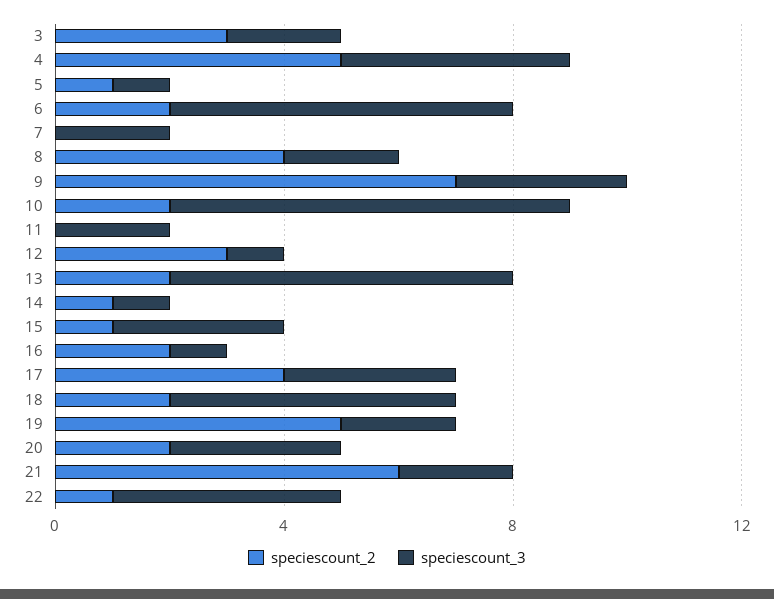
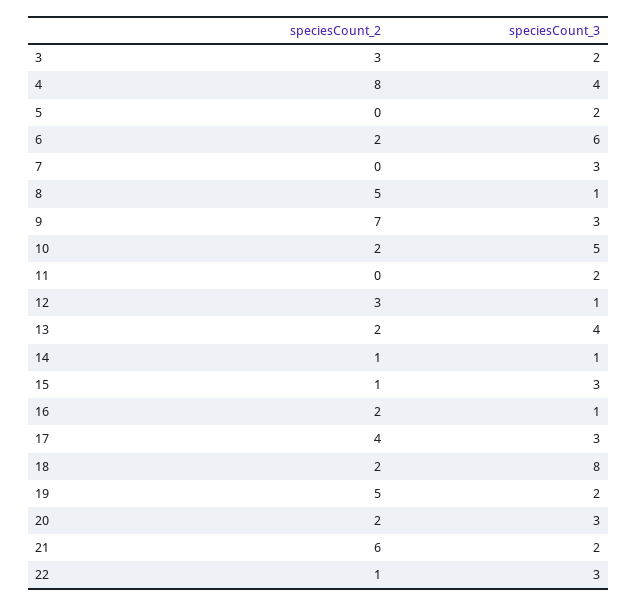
  {
    "speciescount_2": {
      "3": 3,
-     "4": 5,
+     "4": 8,
-     "5": 1,
+     "5": 0,
      "6": 2,
      "7": 0,
-     "8": 4,
+     "8": 5,
      "9": 7,
      "10": 2,
      "11": 0,
      "12": 3,
      "13": 2,
      "14": 1,
      "15": 1,
      "16": 2,
      "17": 4,
      "18": 2,
      "19": 5,
      "20": 2,
      "21": 6,
      "22": 1
    },
    "speciescount_3": {
      "3": 2,
      "4": 4,
-     "5": 1,
+     "5": 2,
      "6": 6,
-     "7": 2,
+     "7": 3,
-     "8": 2,
+     "8": 1,
      "9": 3,
-     "10": 7,
+     "10": 5,
      "11": 2,
      "12": 1,
-     "13": 6,
+     "13": 4,
      "14": 1,
      "15": 3,
      "16": 1,
      "17": 3,
-     "18": 5,
+     "18": 8,
      "19": 2,
      "20": 3,
      "21": 2,
-     "22": 4
+     "22": 3
    }
  }

